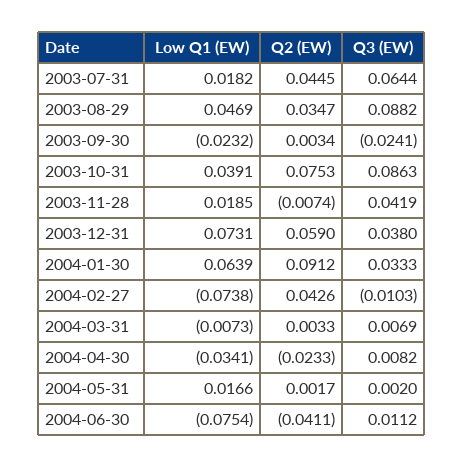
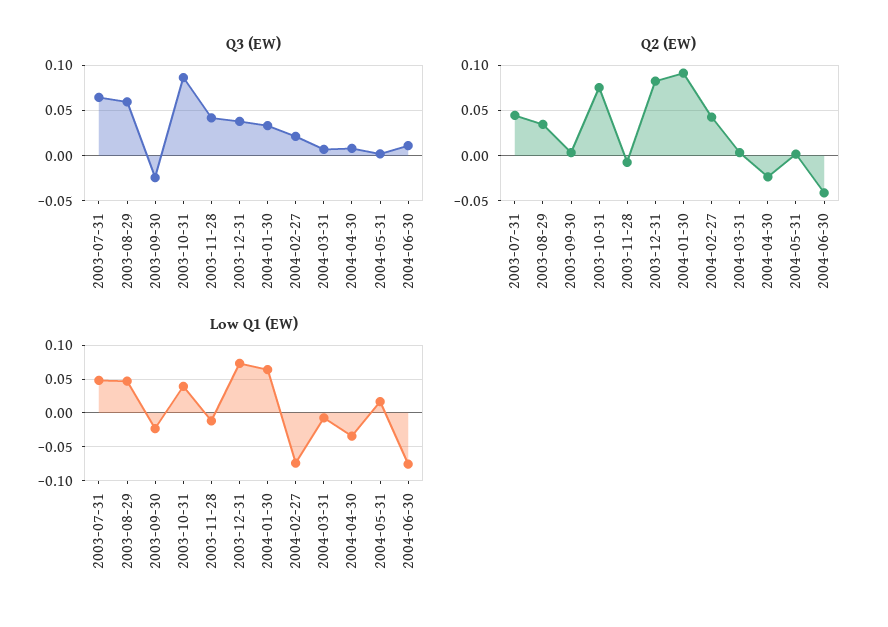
  {
    "Low Q1 (EW)": {
-     "2003-07-31": 0.0182,
+     "2003-07-31": 0.05,
      "2003-08-29": 0.0469,
      "2003-09-30": -0.0232,
      "2003-10-31": 0.0391,
-     "2003-11-28": 0.0185,
+     "2003-11-28": -0.01,
      "2003-12-31": 0.0731,
      "2004-01-30": 0.0639,
      "2004-02-27": -0.0738,
      "2004-03-31": -0.0073,
      "2004-04-30": -0.0341,
      "2004-05-31": 0.0166,
      "2004-06-30": -0.0754
    },
    "Q2 (EW)": {
      "2003-07-31": 0.0445,
      "2003-08-29": 0.0347,
      "2003-09-30": 0.0034,
      "2003-10-31": 0.0753,
      "2003-11-28": -0.0074,
-     "2003-12-31": 0.059,
+     "2003-12-31": 0.08,
      "2004-01-30": 0.0912,
      "2004-02-27": 0.0426,
      "2004-03-31": 0.0033,
      "2004-04-30": -0.0233,
      "2004-05-31": 0.0017,
      "2004-06-30": -0.0411
    },
    "Q3 (EW)": {
      "2003-07-31": 0.0644,
-     "2003-08-29": 0.0882,
+     "2003-08-29": 0.06,
      "2003-09-30": -0.0241,
      "2003-10-31": 0.0863,
      "2003-11-28": 0.0419,
      "2003-12-31": 0.038,
      "2004-01-30": 0.0333,
-     "2004-02-27": -0.0103,
+     "2004-02-27": 0.02,
      "2004-03-31": 0.0069,
      "2004-04-30": 0.0082,
      "2004-05-31": 0.002,
      "2004-06-30": 0.0112
    }
  }

